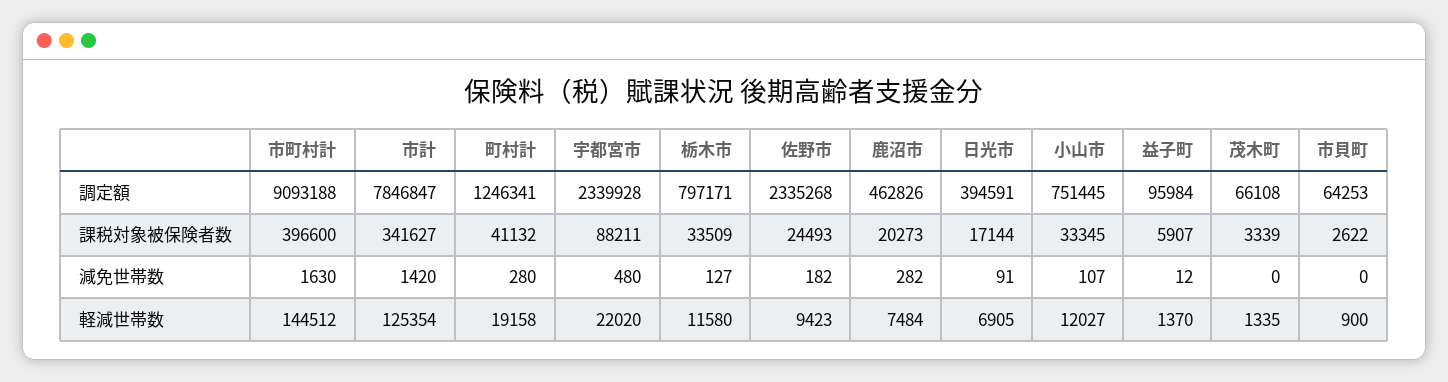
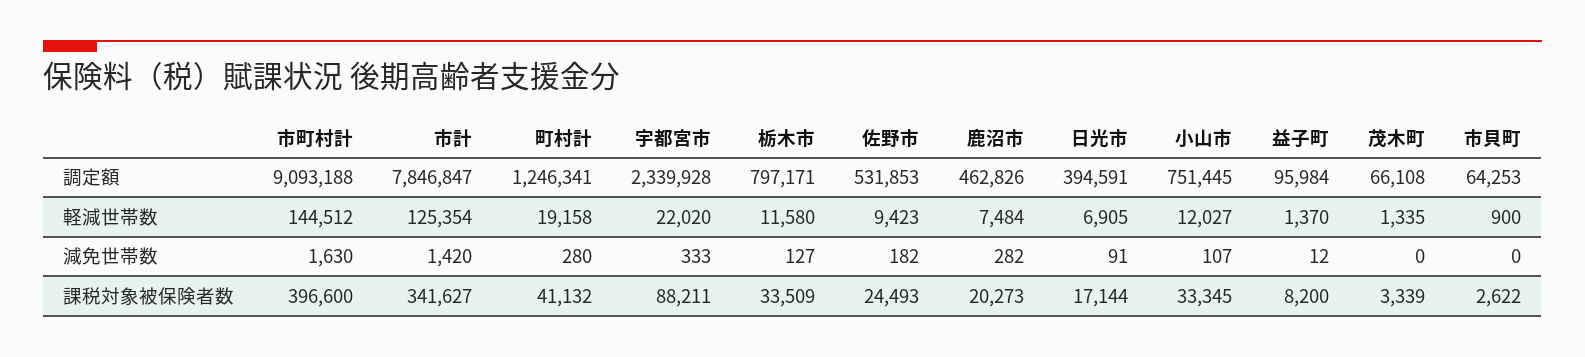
  {
    "市町村計": {
      "調定額": 9093188,
      "課税対象被保険者数": 396600,
      "減免世帯数": 1630,
      "軽減世帯数": 144512
    },
    "市計": {
      "調定額": 7846847,
      "課税対象被保険者数": 341627,
      "減免世帯数": 1420,
      "軽減世帯数": 125354
    },
    "町村計": {
      "調定額": 1246341,
      "課税対象被保険者数": 41132,
      "減免世帯数": 280,
      "軽減世帯数": 19158
    },
    "宇都宮市": {
      "調定額": 2339928,
      "課税対象被保険者数": 88211,
-     "減免世帯数": 480,
+     "減免世帯数": 333,
      "軽減世帯数": 22020
    },
    "栃木市": {
      "調定額": 797171,
      "課税対象被保険者数": 33509,
      "減免世帯数": 127,
      "軽減世帯数": 11580
    },
    "佐野市": {
-     "調定額": 2335268,
+     "調定額": 531853,
      "課税対象被保険者数": 24493,
      "減免世帯数": 182,
      "軽減世帯数": 9423
    },
    "鹿沼市": {
      "調定額": 462826,
      "課税対象被保険者数": 20273,
      "減免世帯数": 282,
      "軽減世帯数": 7484
    },
    "日光市": {
      "調定額": 394591,
      "課税対象被保険者数": 17144,
      "減免世帯数": 91,
      "軽減世帯数": 6905
    },
    "小山市": {
      "調定額": 751445,
      "課税対象被保険者数": 33345,
      "減免世帯数": 107,
      "軽減世帯数": 12027
    },
    "益子町": {
      "調定額": 95984,
-     "課税対象被保険者数": 5907,
+     "課税対象被保険者数": 8200,
      "減免世帯数": 12,
      "軽減世帯数": 1370
    },
    "茂木町": {
      "調定額": 66108,
      "課税対象被保険者数": 3339,
      "減免世帯数": 0,
      "軽減世帯数": 1335
    },
    "市貝町": {
      "調定額": 64253,
      "課税対象被保険者数": 2622,
      "減免世帯数": 0,
      "軽減世帯数": 900
    }
  }

